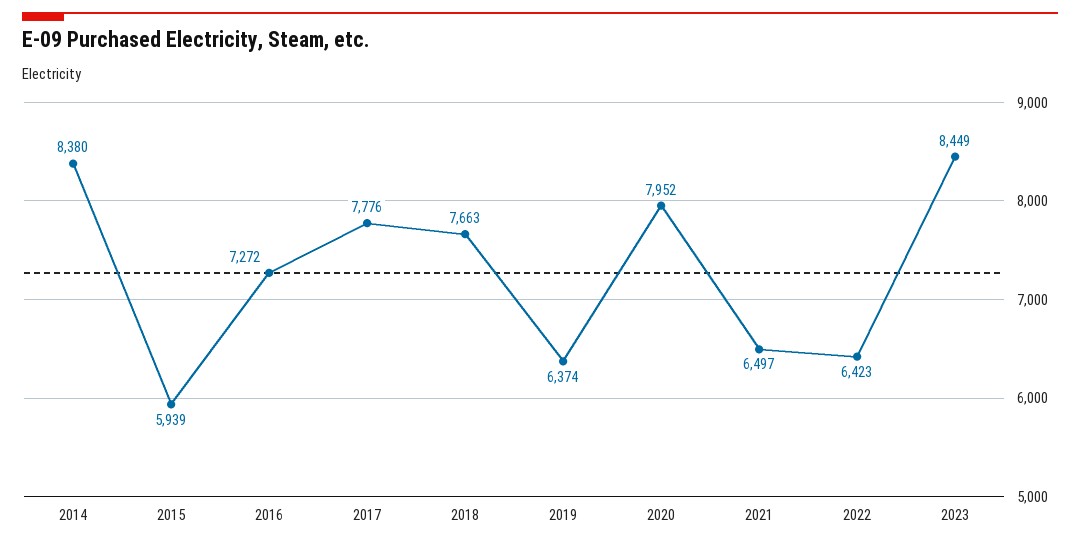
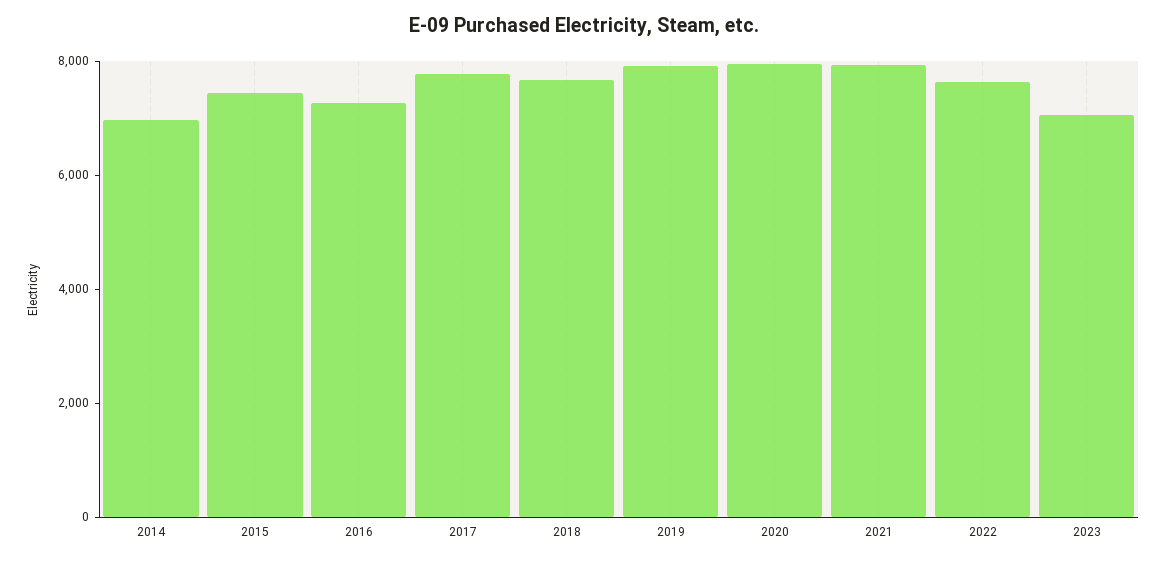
  {
-   "2014": 8380,
+   "2014": 7000,
-   "2015": 5939,
+   "2015": 7500,
    "2016": 7272,
    "2017": 7776,
    "2018": 7663,
-   "2019": 6374,
+   "2019": 8000,
    "2020": 7952,
-   "2021": 6497,
+   "2021": 8000,
-   "2022": 6423,
+   "2022": 7500,
-   "2023": 8449
+   "2023": 7000
  }

